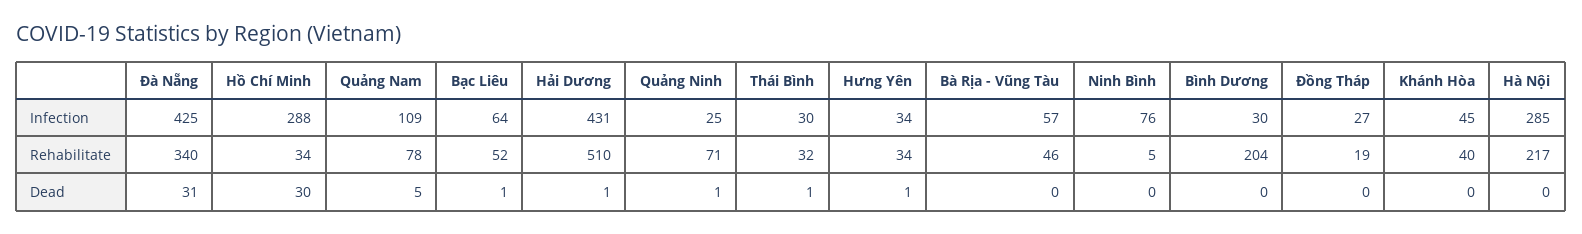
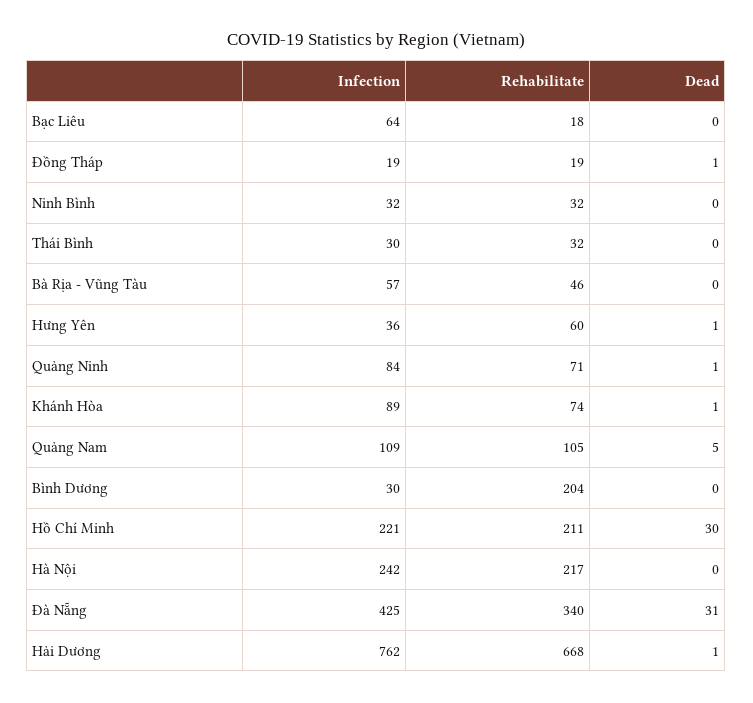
  {
    "Đà Nẵng": {
      "Infection": 425,
      "Rehabilitate": 340,
      "Dead": 31
    },
    "Hồ Chí Minh": {
-     "Infection": 288,
+     "Infection": 221,
-     "Rehabilitate": 34,
+     "Rehabilitate": 211,
      "Dead": 30
    },
    "Quảng Nam": {
      "Infection": 109,
-     "Rehabilitate": 78,
+     "Rehabilitate": 105,
      "Dead": 5
    },
    "Bạc Liêu": {
      "Infection": 64,
-     "Rehabilitate": 52,
+     "Rehabilitate": 18,
-     "Dead": 1
+     "Dead": 0
    },
    "Hải Dương": {
-     "Infection": 431,
+     "Infection": 762,
-     "Rehabilitate": 510,
+     "Rehabilitate": 668,
      "Dead": 1
    },
    "Quảng Ninh": {
-     "Infection": 25,
+     "Infection": 84,
      "Rehabilitate": 71,
      "Dead": 1
    },
    "Thái Bình": {
      "Infection": 30,
      "Rehabilitate": 32,
-     "Dead": 1
+     "Dead": 0
    },
    "Hưng Yên": {
-     "Infection": 34,
+     "Infection": 36,
-     "Rehabilitate": 34,
+     "Rehabilitate": 60,
      "Dead": 1
    },
    "Bà Rịa - Vũng Tàu": {
      "Infection": 57,
      "Rehabilitate": 46,
      "Dead": 0
    },
    "Ninh Bình": {
-     "Infection": 76,
+     "Infection": 32,
-     "Rehabilitate": 5,
+     "Rehabilitate": 32,
      "Dead": 0
    },
    "Bình Dương": {
      "Infection": 30,
      "Rehabilitate": 204,
      "Dead": 0
    },
    "Đồng Tháp": {
-     "Infection": 27,
+     "Infection": 19,
      "Rehabilitate": 19,
-     "Dead": 0
+     "Dead": 1
    },
    "Khánh Hòa": {
-     "Infection": 45,
+     "Infection": 89,
-     "Rehabilitate": 40,
+     "Rehabilitate": 74,
-     "Dead": 0
+     "Dead": 1
    },
    "Hà Nội": {
-     "Infection": 285,
+     "Infection": 242,
      "Rehabilitate": 217,
      "Dead": 0
    }
  }

